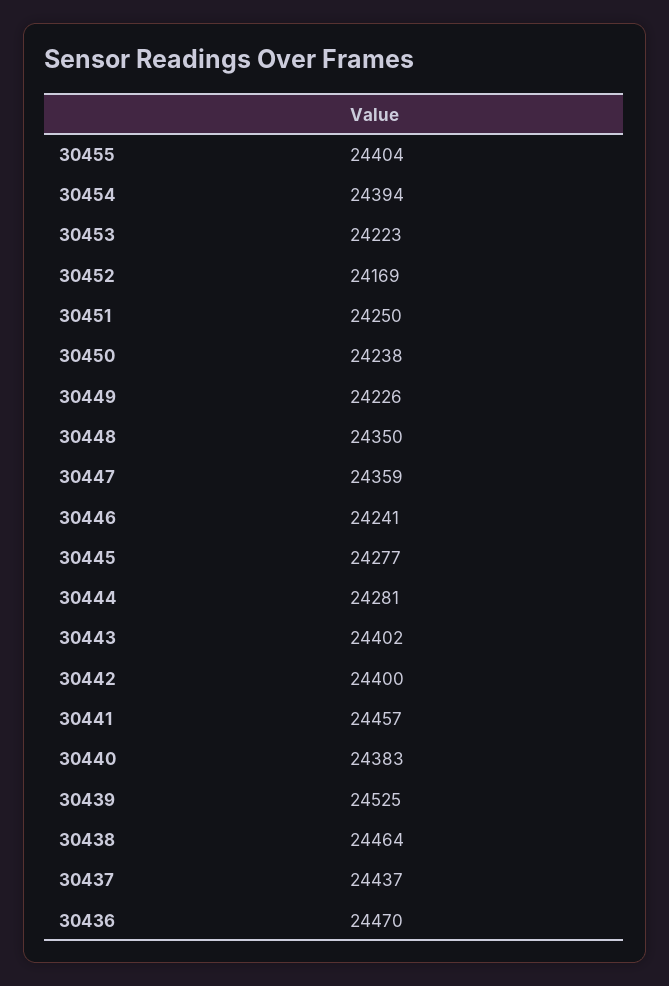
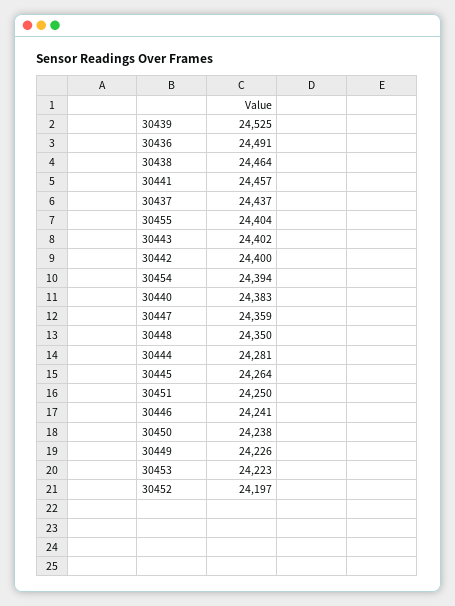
  {
    "30455": 24404,
    "30454": 24394,
    "30453": 24223,
-   "30452": 24169,
+   "30452": 24197,
    "30451": 24250,
    "30450": 24238,
    "30449": 24226,
    "30448": 24350,
    "30447": 24359,
    "30446": 24241,
-   "30445": 24277,
+   "30445": 24264,
    "30444": 24281,
    "30443": 24402,
    "30442": 24400,
    "30441": 24457,
    "30440": 24383,
    "30439": 24525,
    "30438": 24464,
    "30437": 24437,
-   "30436": 24470
+   "30436": 24491
  }

